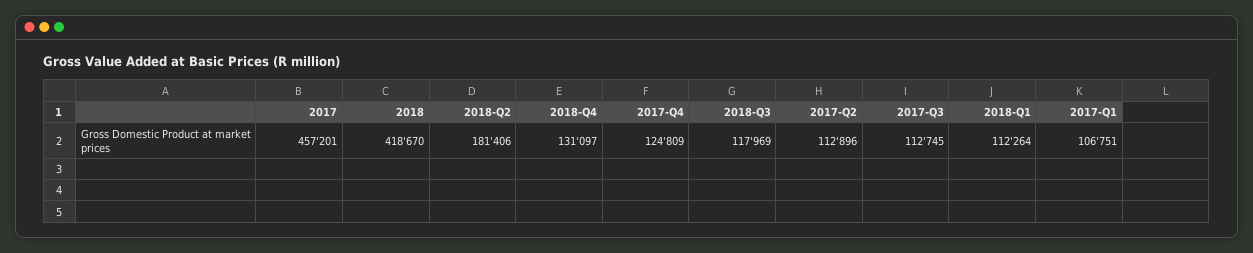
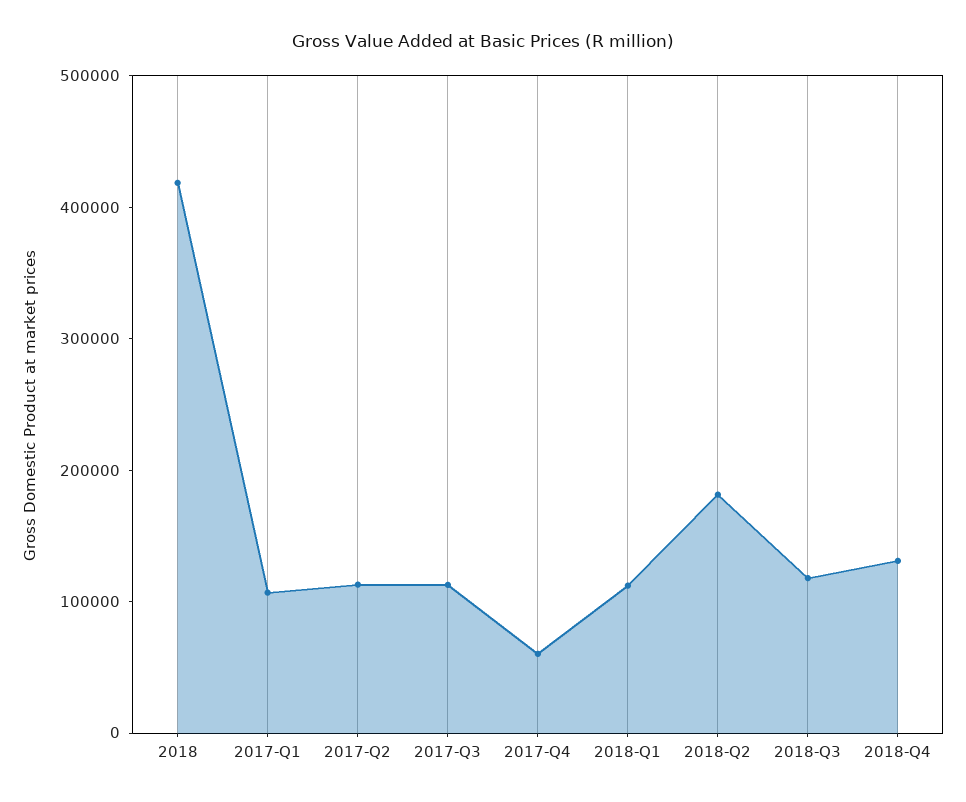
  {
-   "2017": 457201,
    "2018": 418670,
    "2018-Q2": 181406,
    "2018-Q4": 131097,
-   "2017-Q4": 124809,
+   "2017-Q4": 60000,
    "2018-Q3": 117969,
    "2017-Q2": 112896,
    "2017-Q3": 112745,
    "2018-Q1": 112264,
    "2017-Q1": 106751
  }

